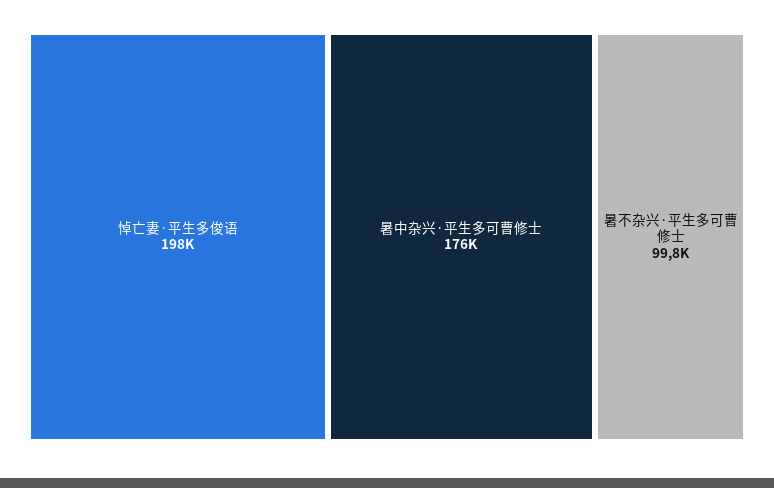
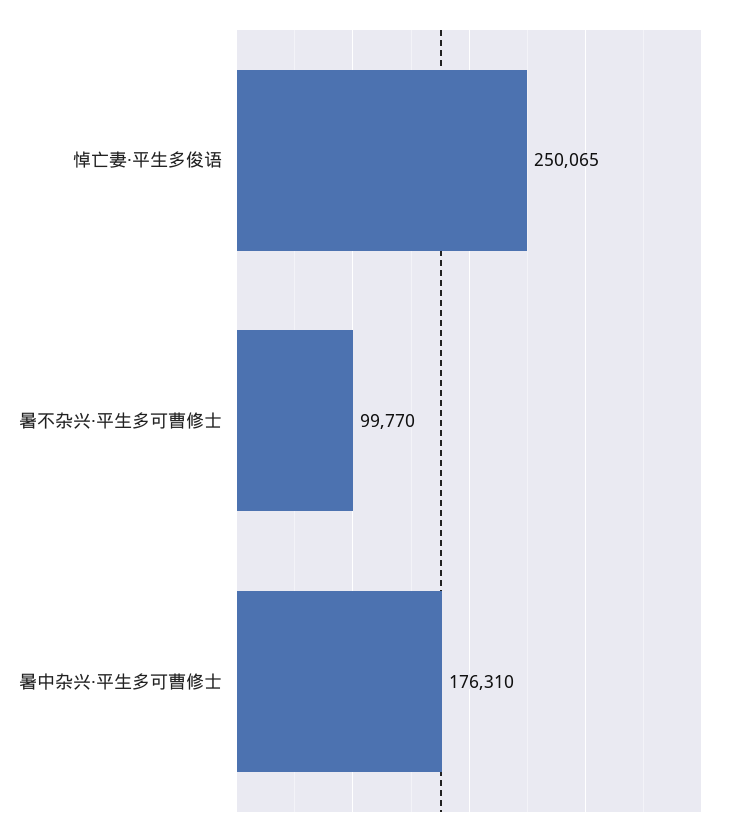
  {
-   "悼亡妻·平生多俊语": 198000,
+   "悼亡妻·平生多俊语": 250065,
    "暑中杂兴·平生多可曹修士": 176310,
    "暑不杂兴·平生多可曹修士": 99770
  }

